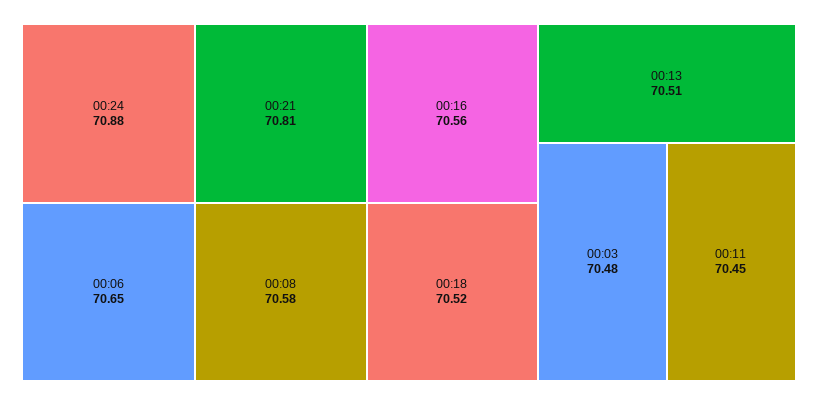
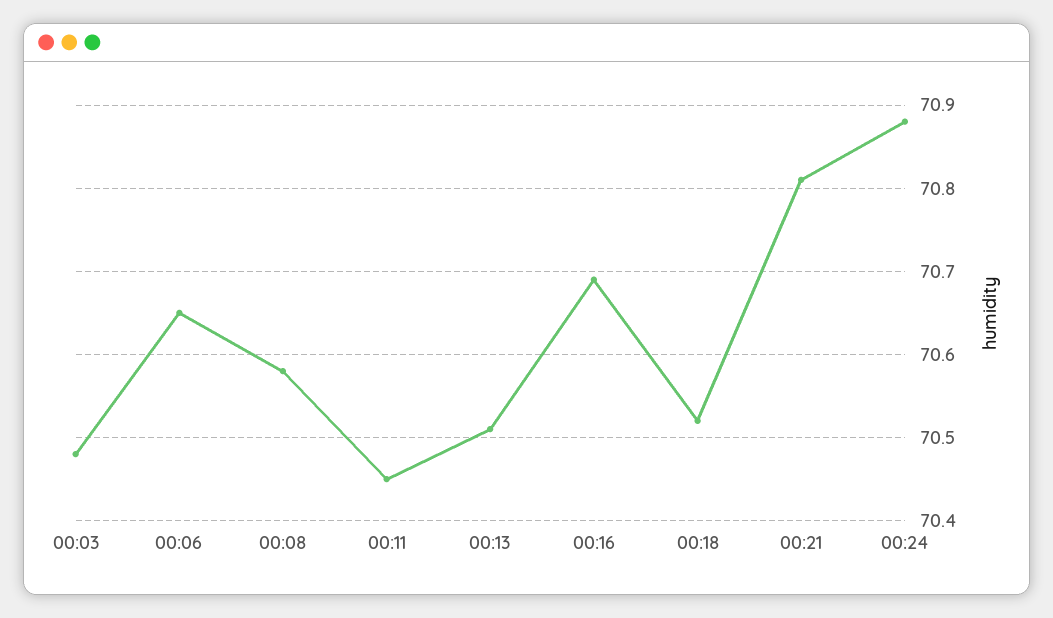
  {
    "00:24": 70.88,
    "00:21": 70.81,
    "00:06": 70.65,
    "00:08": 70.58,
-   "00:16": 70.56,
+   "00:16": 70.69,
    "00:18": 70.52,
    "00:13": 70.51,
    "00:03": 70.48,
    "00:11": 70.45
  }

